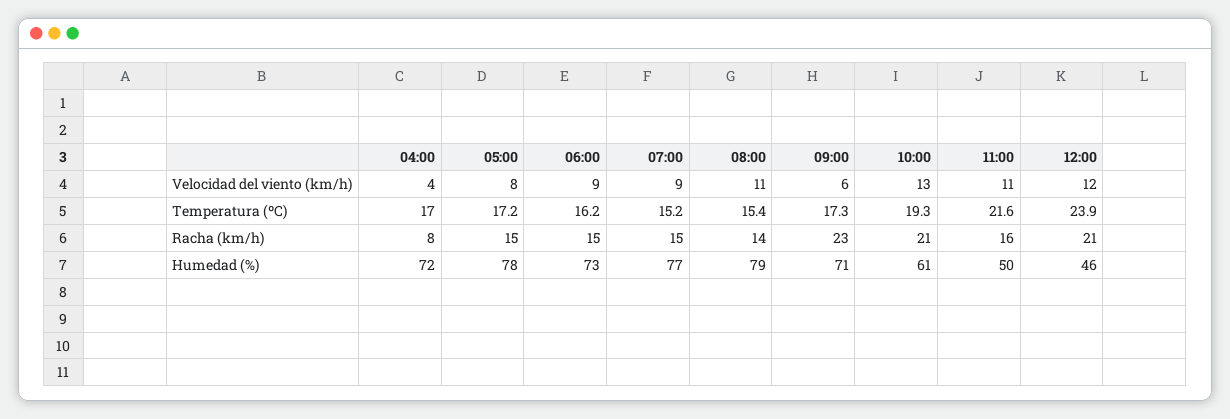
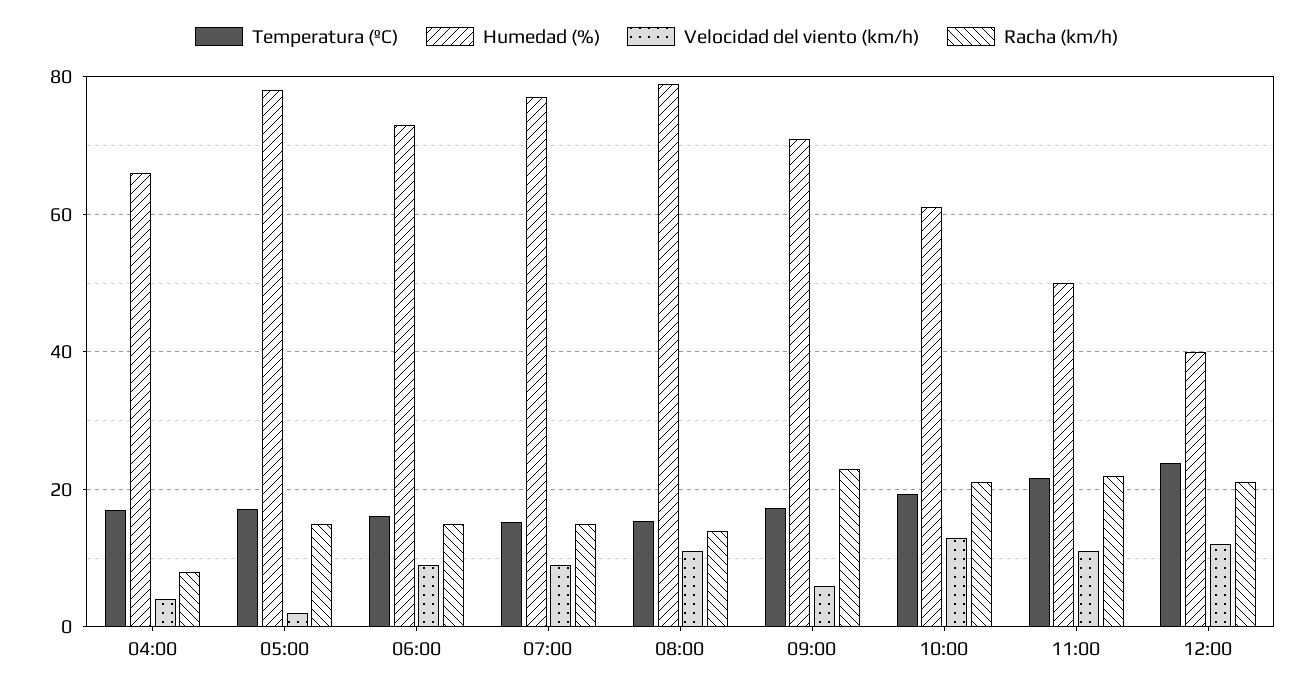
  {
    "Velocidad del viento (km/h)": {
      "04:00": 4,
-     "05:00": 8,
+     "05:00": 2,
      "06:00": 9,
      "07:00": 9,
      "08:00": 11,
      "09:00": 6,
      "10:00": 13,
      "11:00": 11,
      "12:00": 12
    },
    "Temperatura (ºC)": {
      "04:00": 17,
      "05:00": 17.2,
      "06:00": 16.2,
      "07:00": 15.2,
      "08:00": 15.4,
      "09:00": 17.3,
      "10:00": 19.3,
      "11:00": 21.6,
      "12:00": 23.9
    },
    "Racha (km/h)": {
      "04:00": 8,
      "05:00": 15,
      "06:00": 15,
      "07:00": 15,
      "08:00": 14,
      "09:00": 23,
      "10:00": 21,
-     "11:00": 16,
+     "11:00": 22,
      "12:00": 21
    },
    "Humedad (%)": {
-     "04:00": 72,
+     "04:00": 66,
      "05:00": 78,
      "06:00": 73,
      "07:00": 77,
      "08:00": 79,
      "09:00": 71,
      "10:00": 61,
      "11:00": 50,
-     "12:00": 46
+     "12:00": 40
    }
  }

